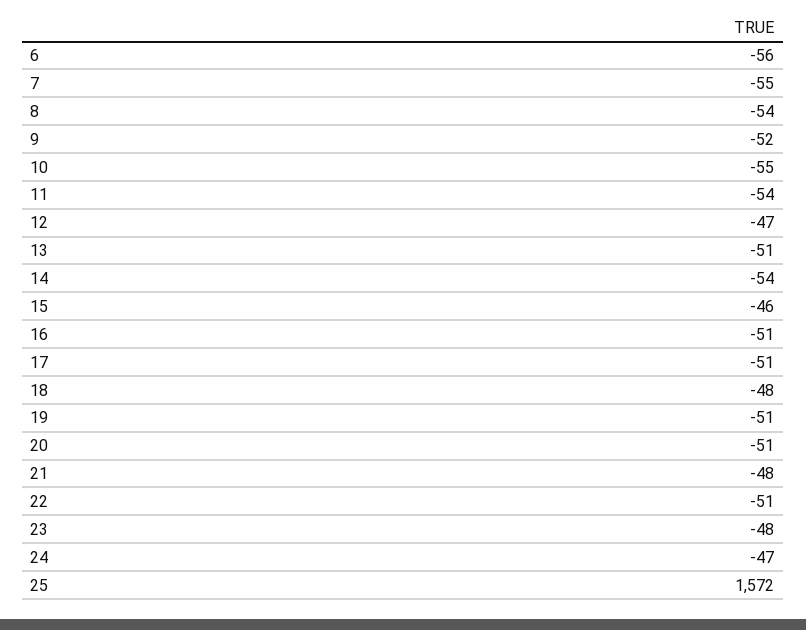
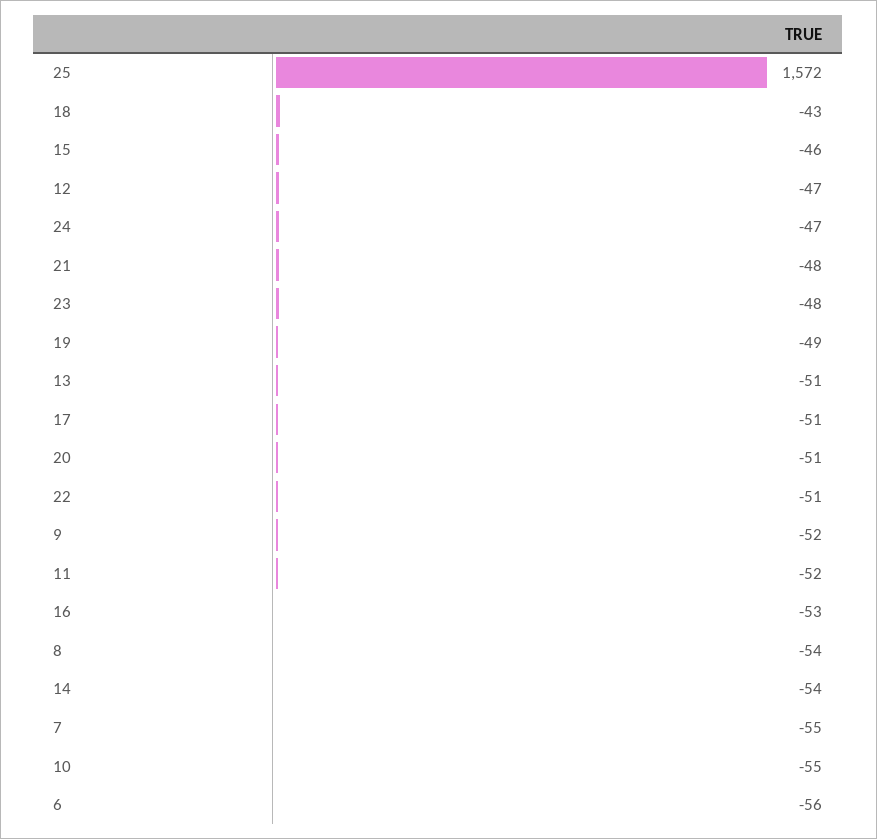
  {
    "6": -56,
    "7": -55,
    "8": -54,
    "9": -52,
    "10": -55,
-   "11": -54,
+   "11": -52,
    "12": -47,
    "13": -51,
    "14": -54,
    "15": -46,
-   "16": -51,
+   "16": -53,
    "17": -51,
-   "18": -48,
+   "18": -43,
-   "19": -51,
+   "19": -49,
    "20": -51,
    "21": -48,
    "22": -51,
    "23": -48,
    "24": -47,
    "25": 1572
  }

